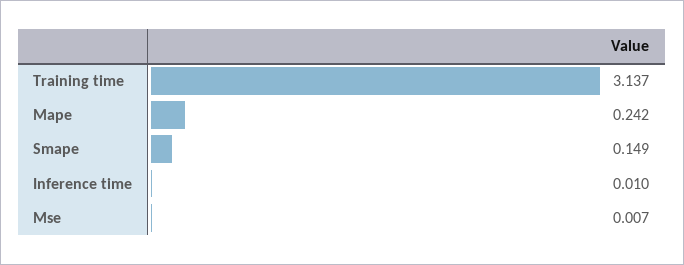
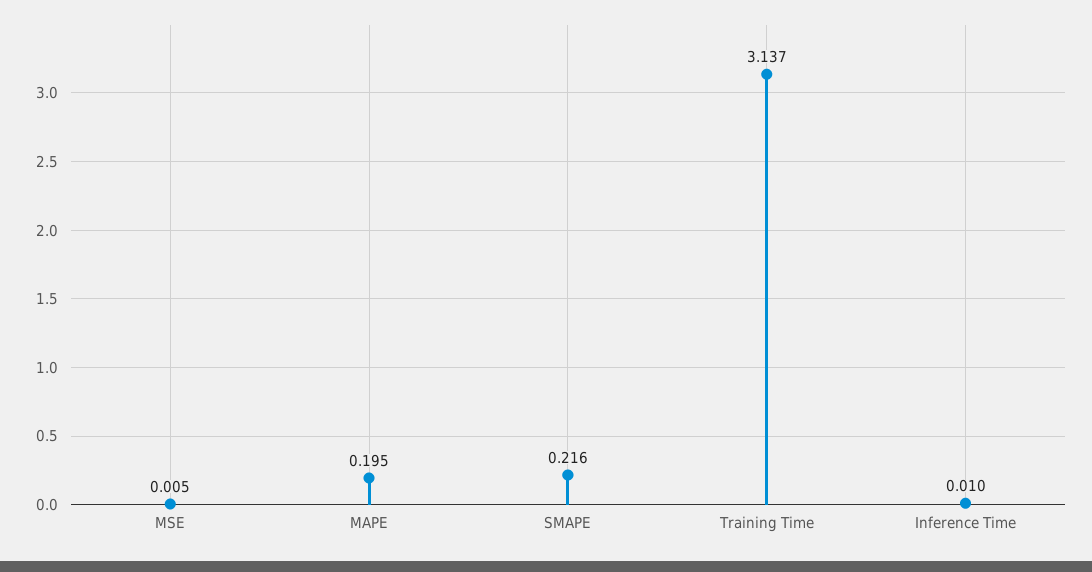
  {
    "Training time": 3.137,
-   "Mape": 0.242,
+   "Mape": 0.195,
-   "Smape": 0.149,
+   "Smape": 0.216,
    "Inference time": 0.01,
-   "Mse": 0.007
+   "Mse": 0.005
  }

